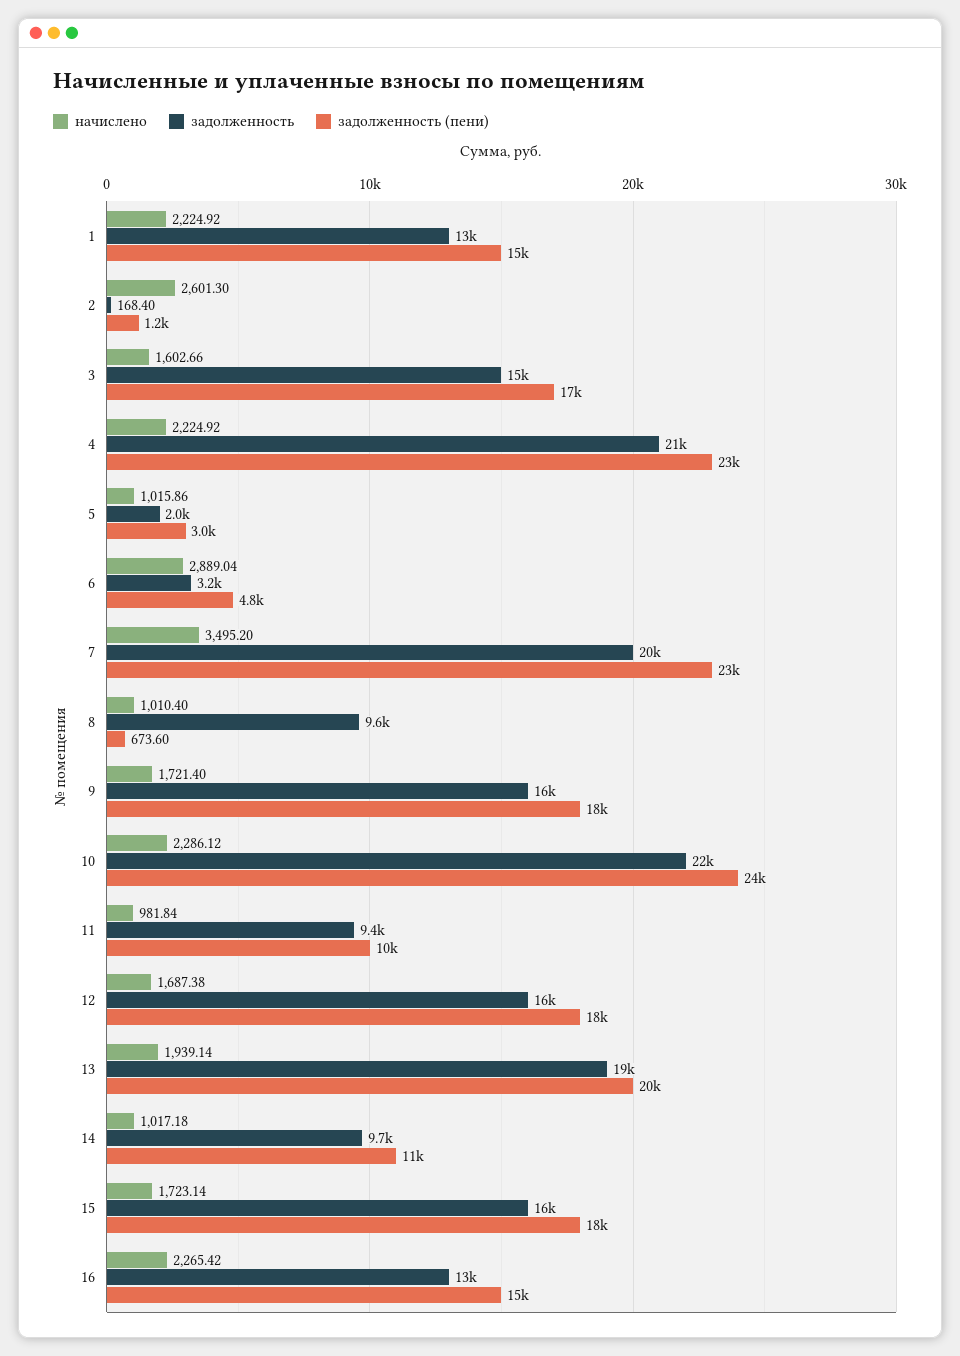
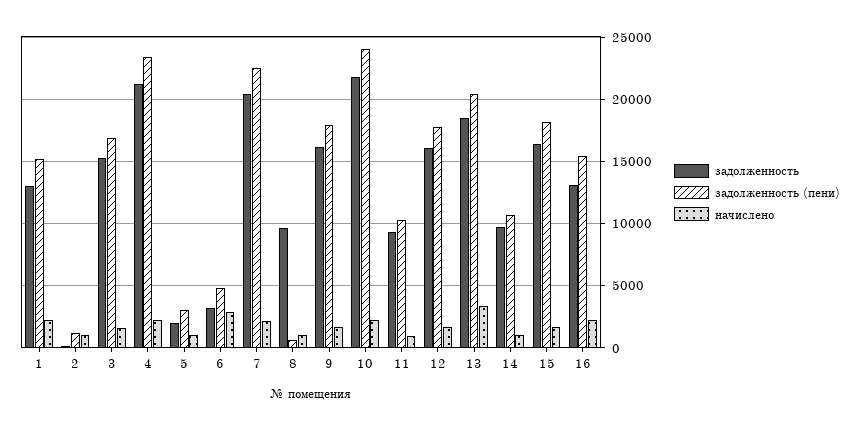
  {
    "начислено": {
      "1": 2224.92,
-     "2": 2601.3,
+     "2": 1000,
      "3": 1602.66,
      "4": 2224.92,
      "5": 1015.86,
      "6": 2889.04,
-     "7": 3495.2,
+     "7": 2000,
      "8": 1010.4,
      "9": 1721.4,
      "10": 2286.12,
      "11": 981.84,
      "12": 1687.38,
-     "13": 1939.14,
+     "13": 3500,
      "14": 1017.18,
      "15": 1723.14,
      "16": 2265.42
    },
    "задолженность": {
      "1": 13000,
      "2": 168.4,
      "3": 15000,
      "4": 21000,
      "5": 2000,
      "6": 3200,
      "7": 20000,
      "8": 9600,
      "9": 16000,
      "10": 22000,
      "11": 9400,
      "12": 16000,
      "13": 19000,
      "14": 9700,
      "15": 16000,
      "16": 13000
    },
    "задолженность (пени)": {
      "1": 15000,
      "2": 1200,
      "3": 17000,
      "4": 23000,
      "5": 3000,
      "6": 4800,
      "7": 23000,
      "8": 673.6,
      "9": 18000,
      "10": 24000,
      "11": 10000,
      "12": 18000,
      "13": 20000,
      "14": 11000,
      "15": 18000,
      "16": 15000
    }
  }

